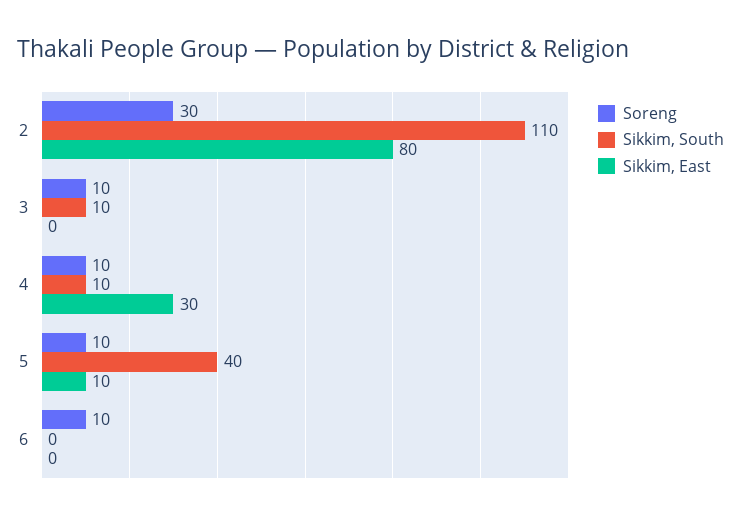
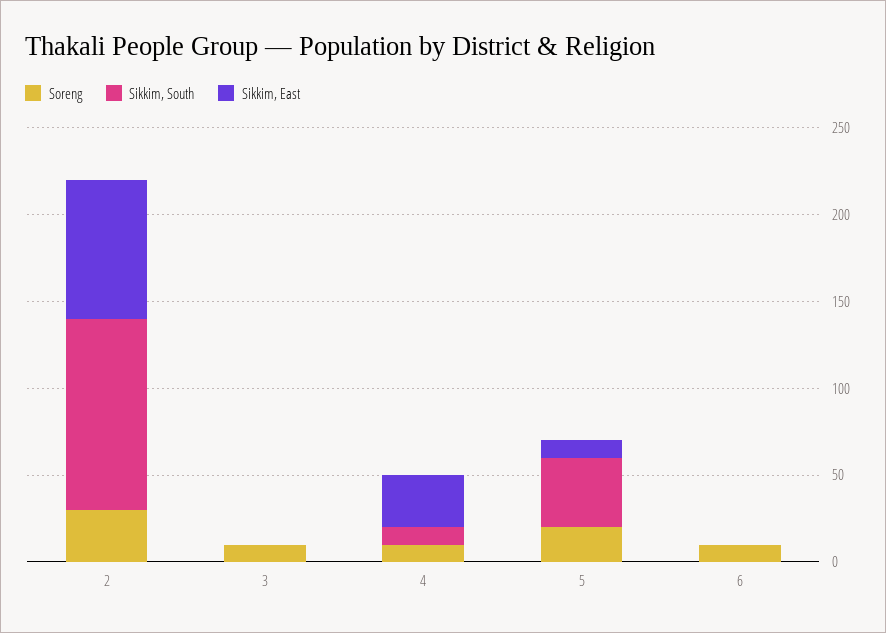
  {
    "Soreng": {
      "2": 30,
      "3": 10,
      "4": 10,
-     "5": 10,
+     "5": 20,
      "6": 10
    },
    "Sikkim, South": {
      "2": 110,
-     "3": 10,
+     "3": 0,
      "4": 10,
      "5": 40,
      "6": 0
    },
    "Sikkim, East": {
      "2": 80,
      "3": 0,
      "4": 30,
      "5": 10,
      "6": 0
    }
  }

